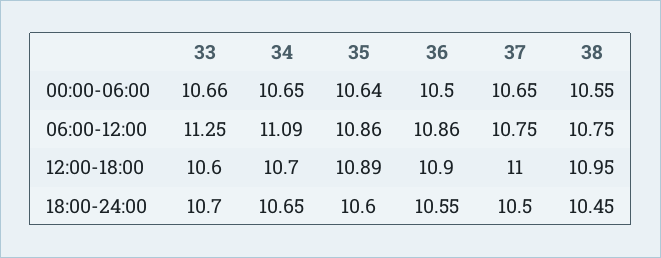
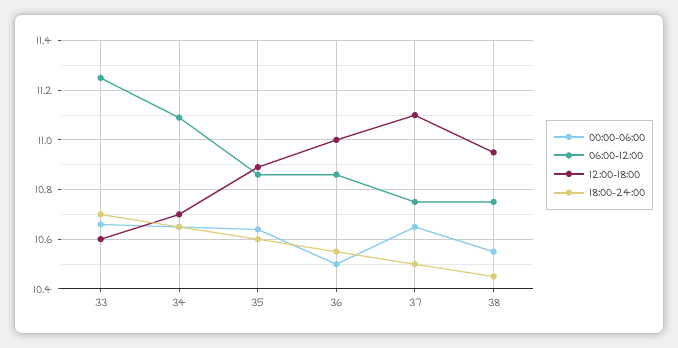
  {
    "00:00-06:00": {
      "33": 10.66,
      "34": 10.65,
      "35": 10.64,
      "36": 10.5,
      "37": 10.65,
      "38": 10.55
    },
    "06:00-12:00": {
      "33": 11.25,
      "34": 11.09,
      "35": 10.86,
      "36": 10.86,
      "37": 10.75,
      "38": 10.75
    },
    "12:00-18:00": {
      "33": 10.6,
      "34": 10.7,
      "35": 10.89,
-     "36": 10.9,
+     "36": 11,
-     "37": 11,
+     "37": 11.1,
      "38": 10.95
    },
    "18:00-24:00": {
      "33": 10.7,
      "34": 10.65,
      "35": 10.6,
      "36": 10.55,
      "37": 10.5,
      "38": 10.45
    }
  }

